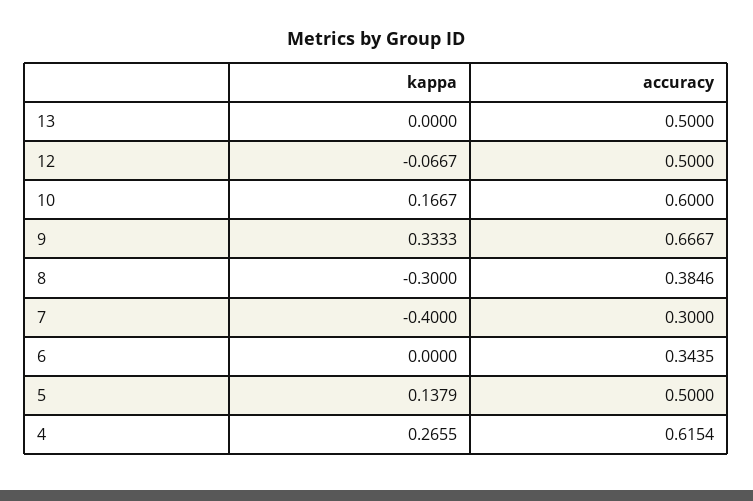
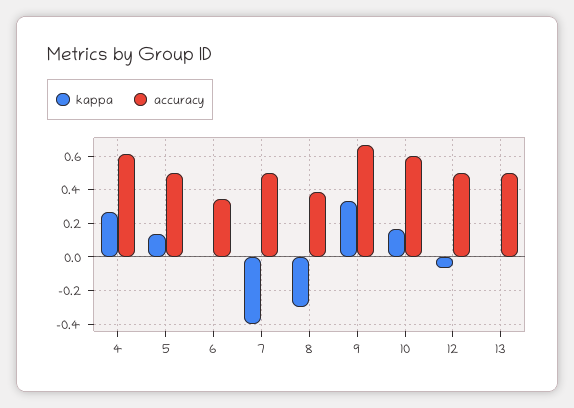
  {
    "kappa": {
      "13": 0,
      "12": -0.0667,
      "10": 0.1667,
      "9": 0.3333,
      "8": -0.3,
      "7": -0.4,
      "6": 0,
      "5": 0.1379,
      "4": 0.2655
    },
    "accuracy": {
      "13": 0.5,
      "12": 0.5,
      "10": 0.6,
      "9": 0.6667,
      "8": 0.3846,
-     "7": 0.3,
+     "7": 0.5,
      "6": 0.3435,
      "5": 0.5,
      "4": 0.6154
    }
  }

